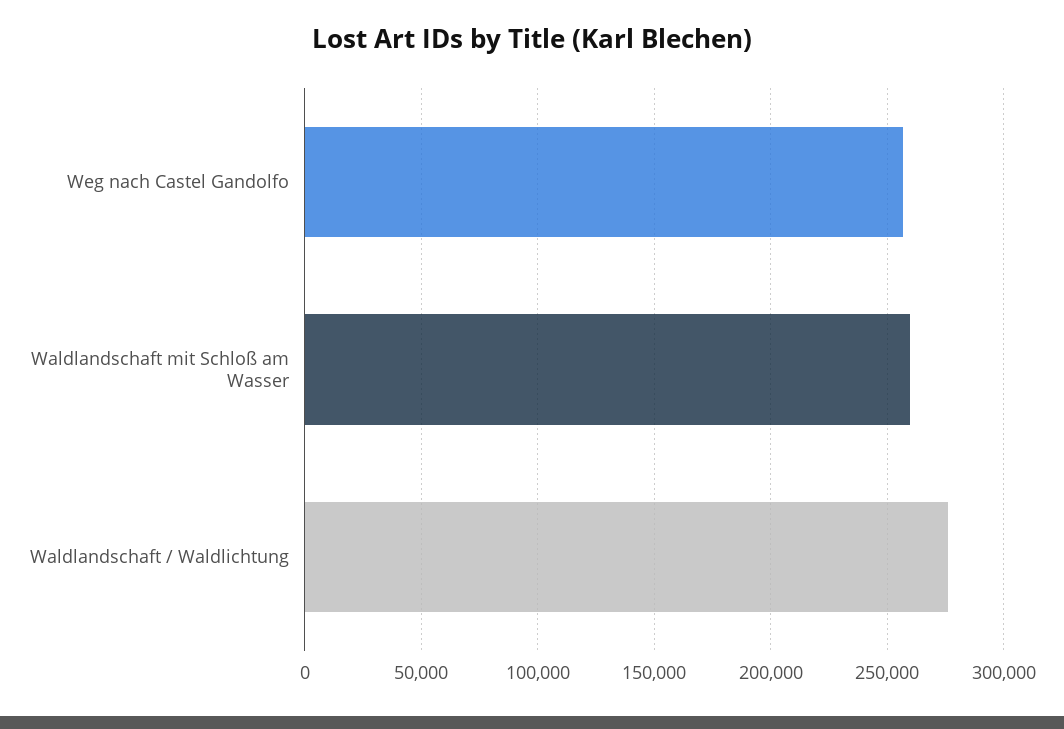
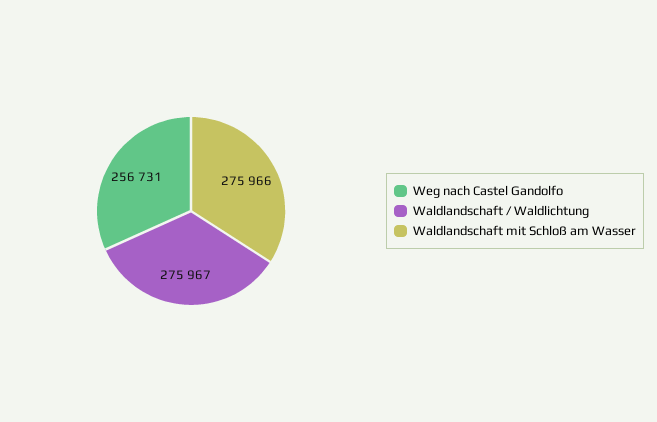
  {
    "Weg nach Castel Gandolfo": 256731,
-   "Waldlandschaft mit Schloß am Wasser": 260000,
+   "Waldlandschaft mit Schloß am Wasser": 275966,
    "Waldlandschaft / Waldlichtung": 275967
  }

